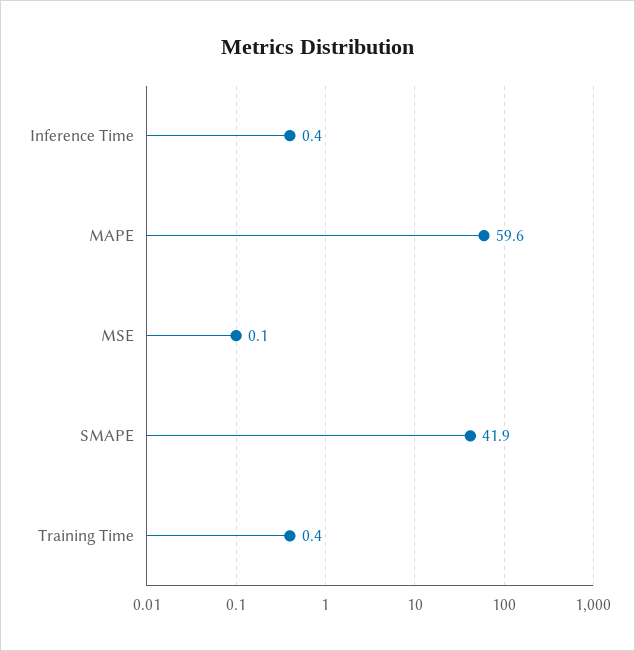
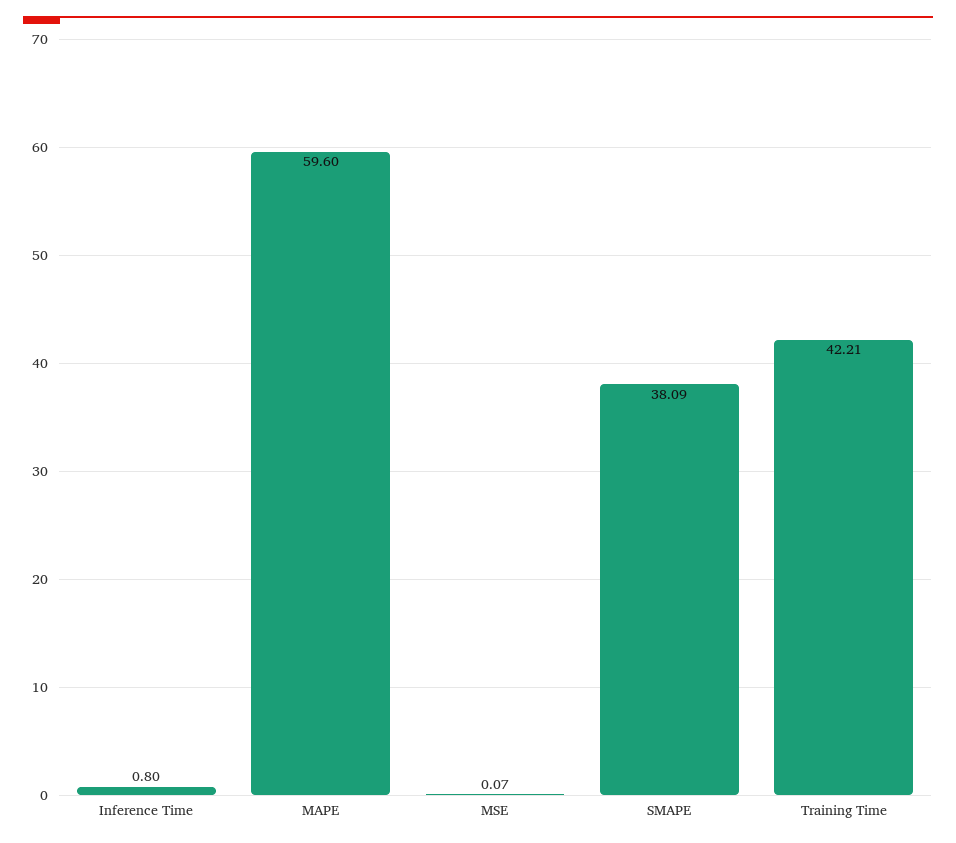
  {
-   "Inference Time": 0.4,
+   "Inference Time": 0.8,
    "MAPE": 59.6,
    "MSE": 0.07,
-   "SMAPE": 41.9,
+   "SMAPE": 38.09,
-   "Training Time": 0.4
+   "Training Time": 42.21
  }

